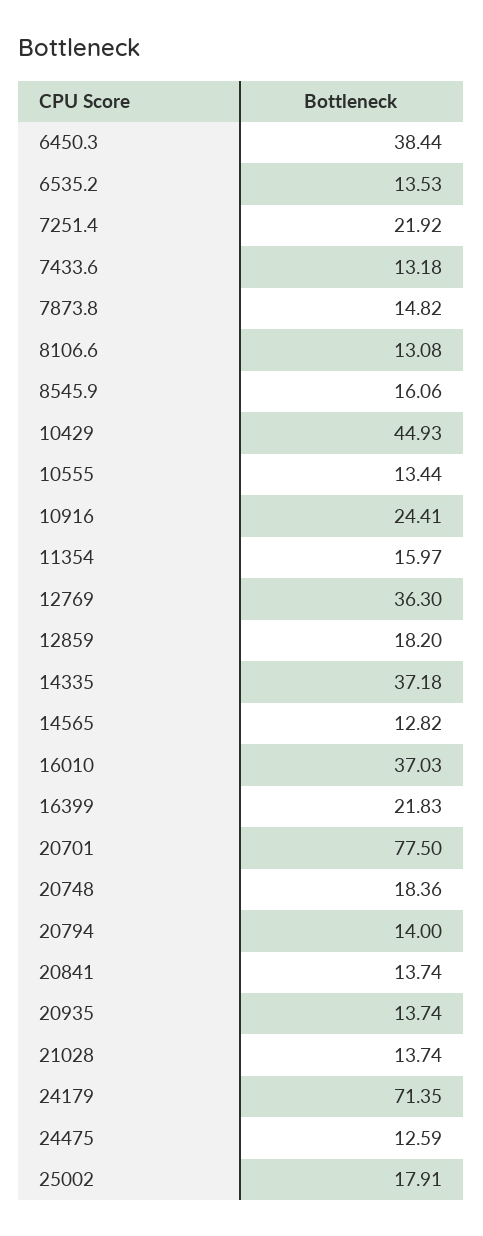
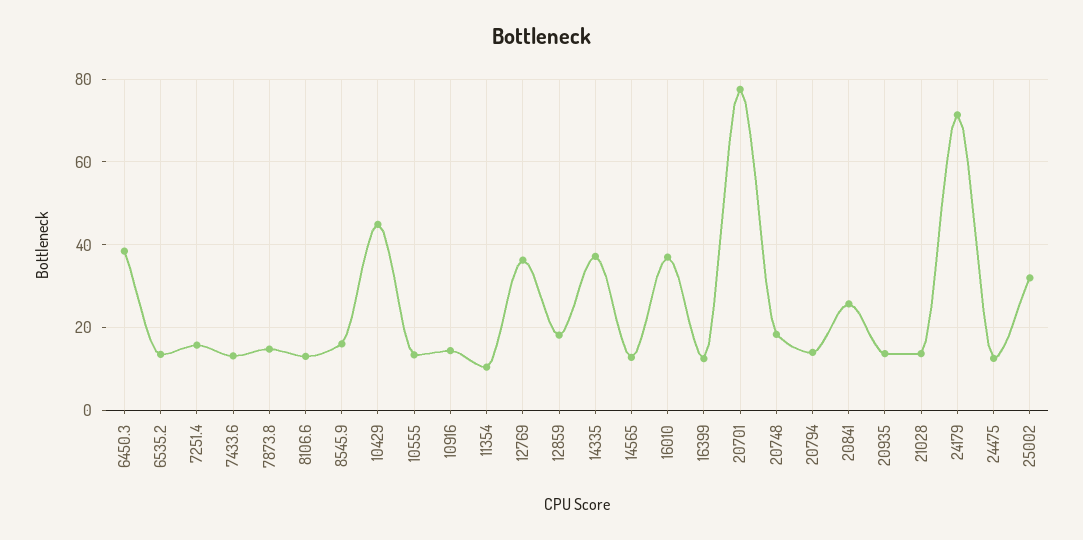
  {
    "6450.3": 38.44,
    "6535.2": 13.53,
-   "7251.4": 21.92,
+   "7251.4": 16,
    "7433.6": 13.18,
    "7873.8": 14.82,
    "8106.6": 13.08,
    "8545.9": 16.06,
    "10429": 44.93,
    "10555": 13.44,
-   "10916": 24.41,
+   "10916": 14,
-   "11354": 15.97,
+   "11354": 10,
    "12769": 36.3,
    "12859": 18.2,
    "14335": 37.18,
    "14565": 12.82,
    "16010": 37.03,
-   "16399": 21.83,
+   "16399": 12,
    "20701": 77.5,
    "20748": 18.36,
    "20794": 14,
-   "20841": 13.74,
+   "20841": 26,
    "20935": 13.74,
    "21028": 13.74,
    "24179": 71.35,
    "24475": 12.59,
-   "25002": 17.91
+   "25002": 32
  }

